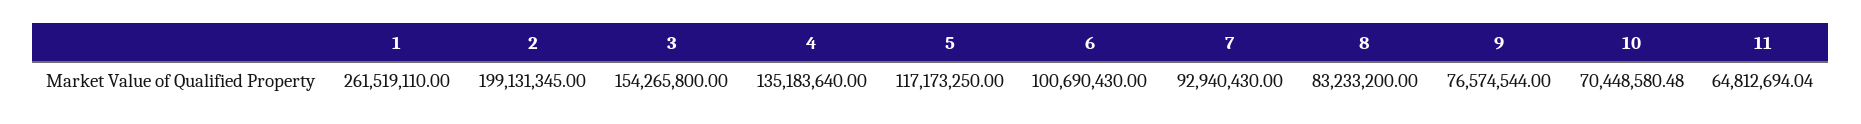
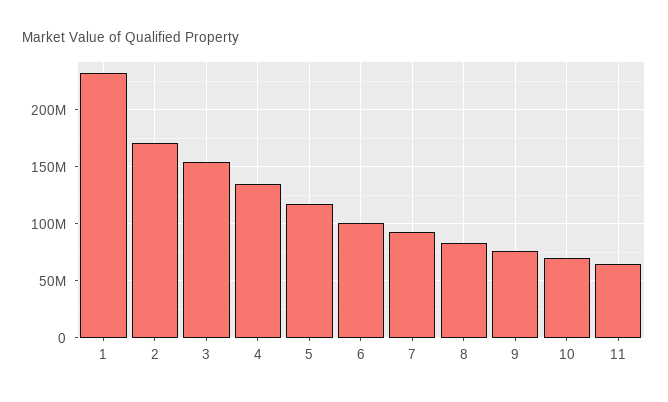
  {
-   "1": 261519110,
+   "1": 230000000,
-   "2": 199131345,
+   "2": 170000000,
    "3": 154265800,
    "4": 135183640,
    "5": 117173250,
    "6": 100690430,
    "7": 92940430,
    "8": 83233200,
    "9": 76574544,
    "10": 70448580.48,
    "11": 64812694.04
  }

